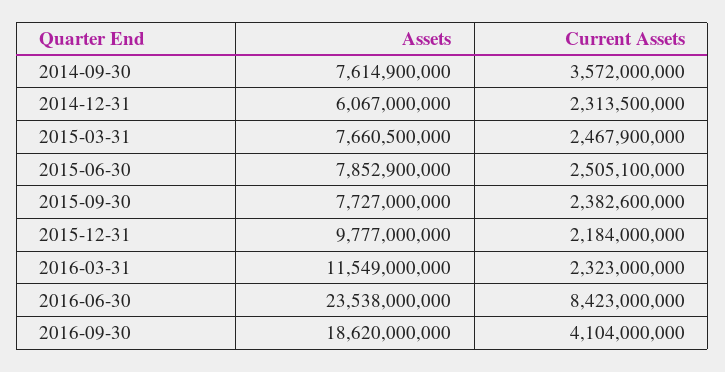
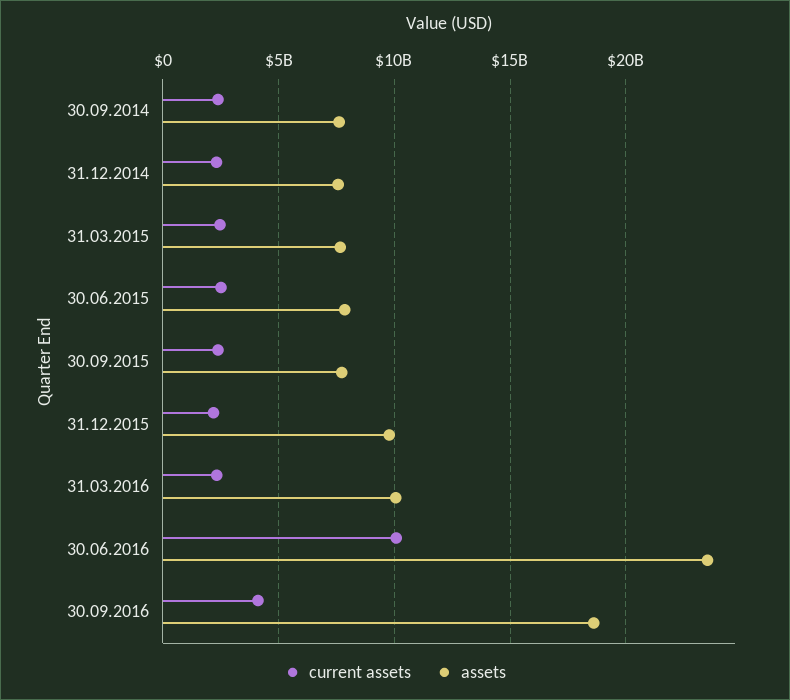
  {
    "Assets": {
      "2014-09-30": 7614900000,
-     "2014-12-31": 6067000000,
+     "2014-12-31": 7500000000,
      "2015-03-31": 7660500000,
      "2015-06-30": 7852900000,
      "2015-09-30": 7727000000,
      "2015-12-31": 9777000000,
-     "2016-03-31": 11549000000,
+     "2016-03-31": 10000000000,
      "2016-06-30": 23538000000,
      "2016-09-30": 18620000000
    },
    "Current Assets": {
-     "2014-09-30": 3572000000,
+     "2014-09-30": 2500000000,
      "2014-12-31": 2313500000,
      "2015-03-31": 2467900000,
      "2015-06-30": 2505100000,
      "2015-09-30": 2382600000,
      "2015-12-31": 2184000000,
      "2016-03-31": 2323000000,
-     "2016-06-30": 8423000000,
+     "2016-06-30": 10000000000,
      "2016-09-30": 4104000000
    }
  }

